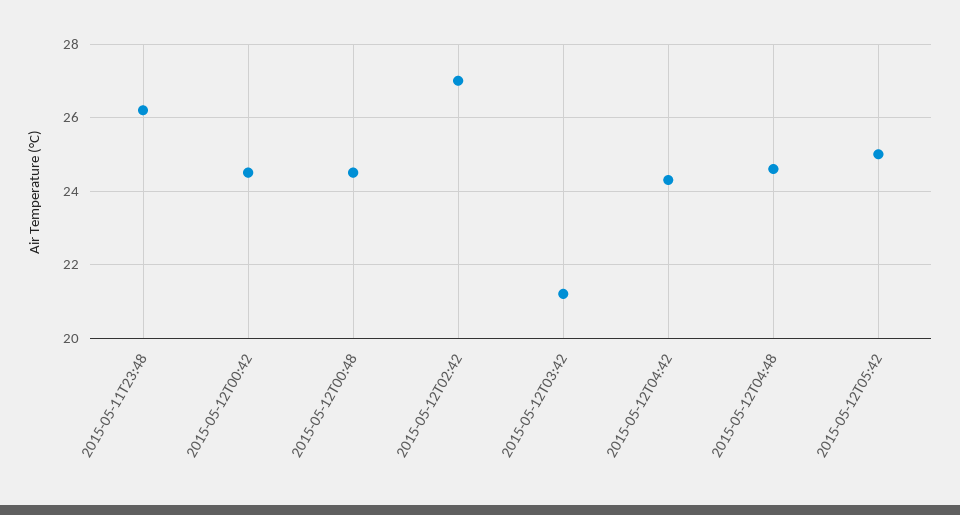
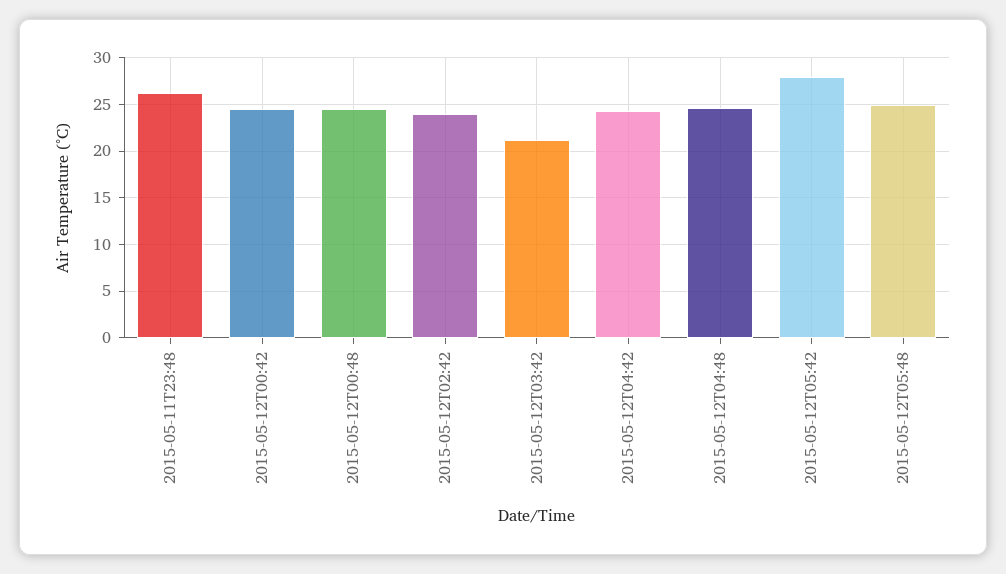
  {
    "2015-05-11T23:48": 26,
    "2015-05-12T00:42": 24.5,
    "2015-05-12T00:48": 24.5,
-   "2015-05-12T02:42": 27,
+   "2015-05-12T02:42": 24,
    "2015-05-12T03:42": 21,
    "2015-05-12T04:42": 24.5,
    "2015-05-12T04:48": 24.5,
-   "2015-05-12T05:42": 25
+   "2015-05-12T05:42": 28,
+   "2015-05-12T05:48": 25
  }

